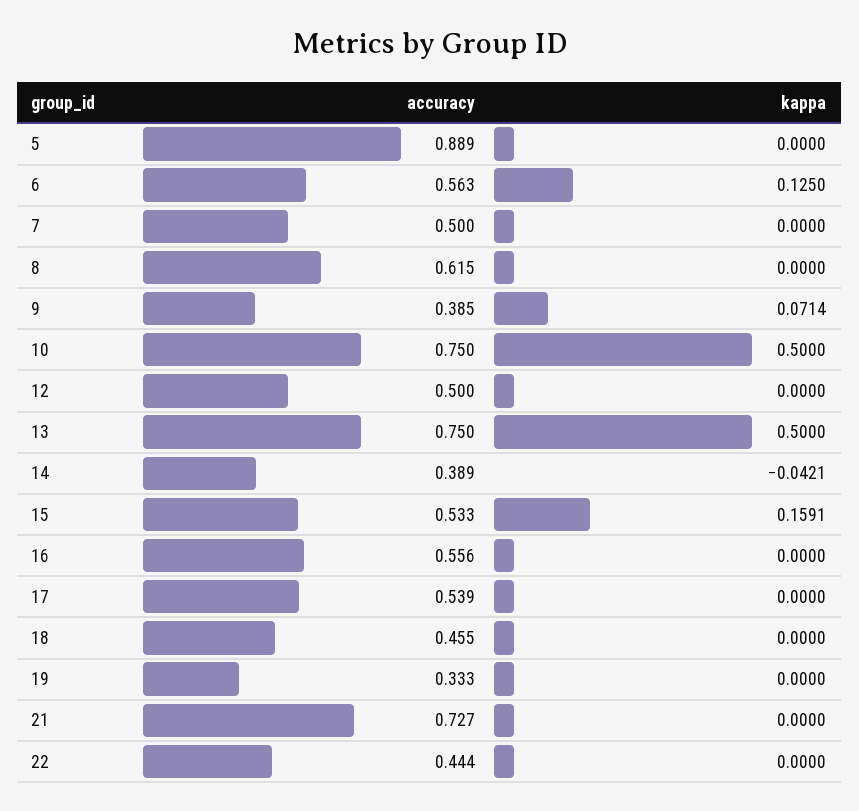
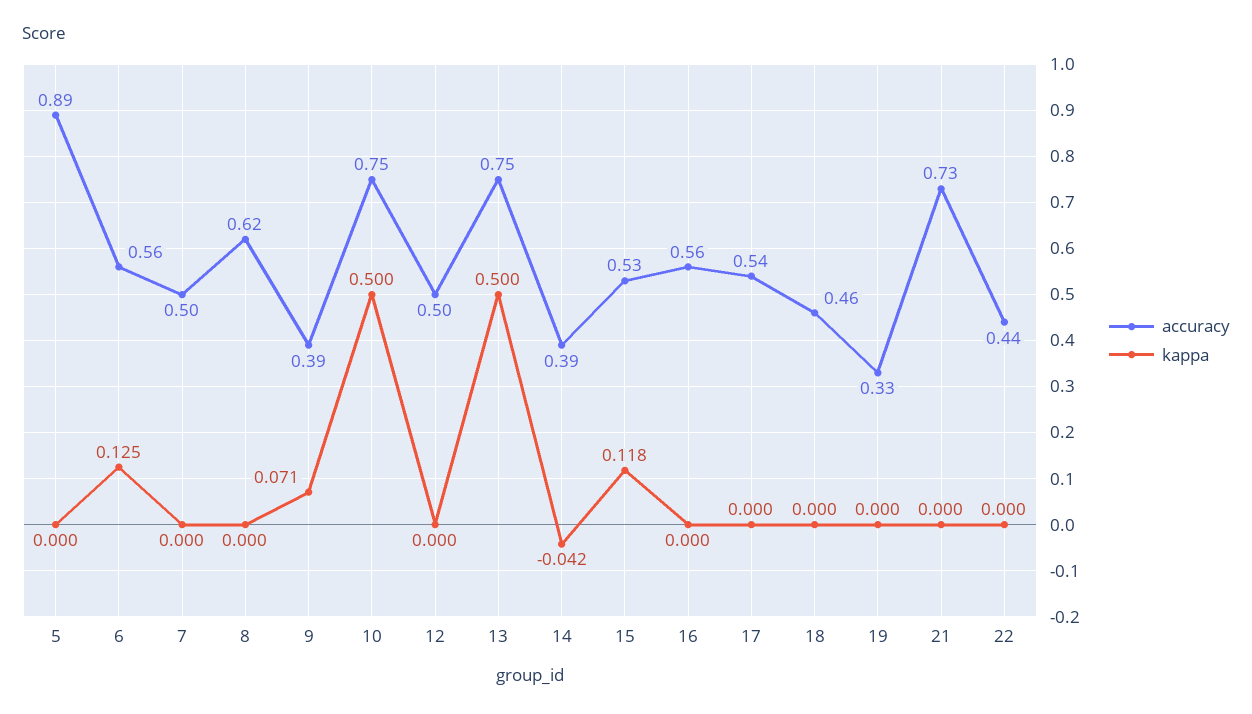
  {
    "accuracy": {
      "5": 0.889,
      "6": 0.563,
      "7": 0.5,
      "8": 0.615,
      "9": 0.385,
      "10": 0.75,
      "12": 0.5,
      "13": 0.75,
      "14": 0.389,
      "15": 0.533,
      "16": 0.556,
      "17": 0.539,
      "18": 0.455,
      "19": 0.333,
      "21": 0.727,
      "22": 0.444
    },
    "kappa": {
      "5": 0,
      "6": 0.125,
      "7": 0,
      "8": 0,
      "9": 0.0714,
      "10": 0.5,
      "12": 0,
      "13": 0.5,
      "14": -0.0421,
-     "15": 0.1591,
+     "15": 0.118,
      "16": 0,
      "17": 0,
      "18": 0,
      "19": 0,
      "21": 0,
      "22": 0
    }
  }

